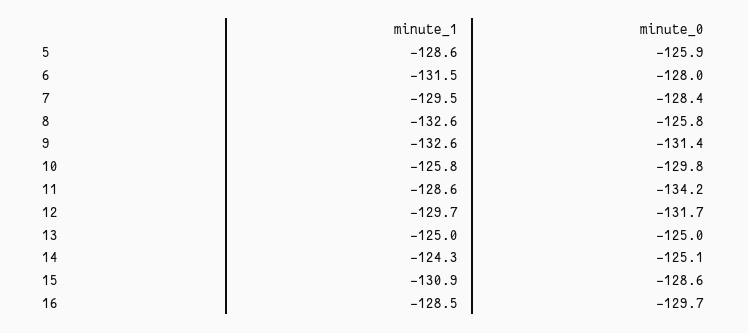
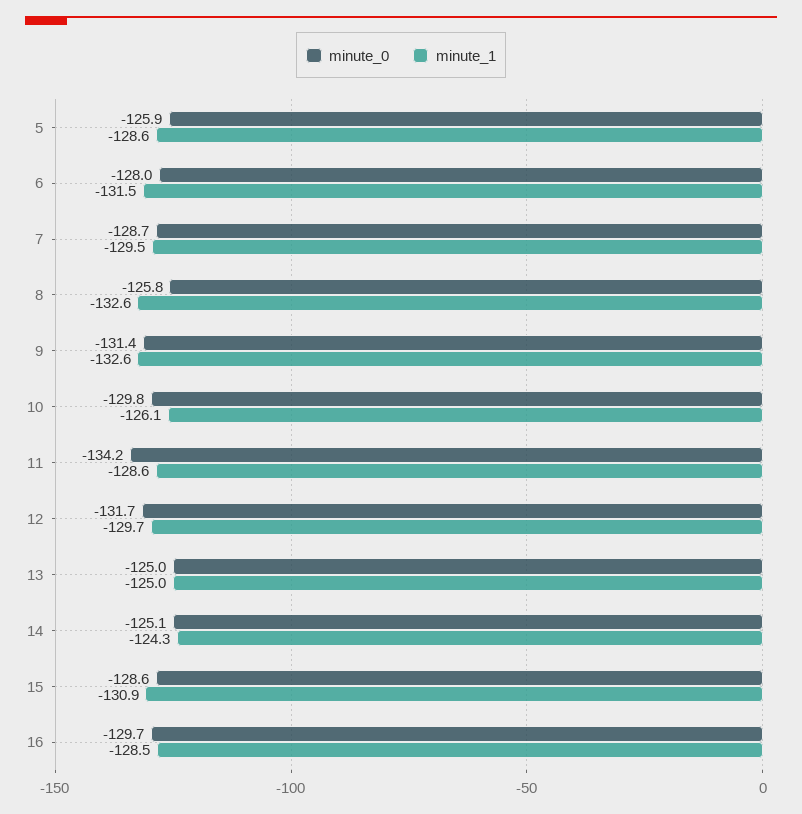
  {
    "minute_1": {
      "5": -128.6,
      "6": -131.5,
      "7": -129.5,
      "8": -132.6,
      "9": -132.6,
-     "10": -125.8,
+     "10": -126.1,
      "11": -128.6,
      "12": -129.7,
      "13": -125,
      "14": -124.3,
      "15": -130.9,
      "16": -128.5
    },
    "minute_0": {
      "5": -125.9,
      "6": -128,
-     "7": -128.4,
+     "7": -128.7,
      "8": -125.8,
      "9": -131.4,
      "10": -129.8,
      "11": -134.2,
      "12": -131.7,
      "13": -125,
      "14": -125.1,
      "15": -128.6,
      "16": -129.7
    }
  }

